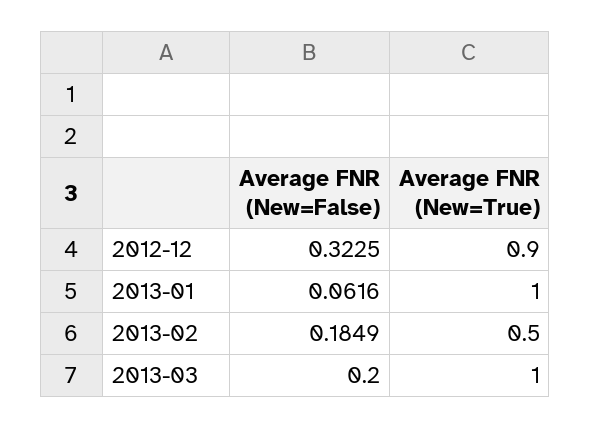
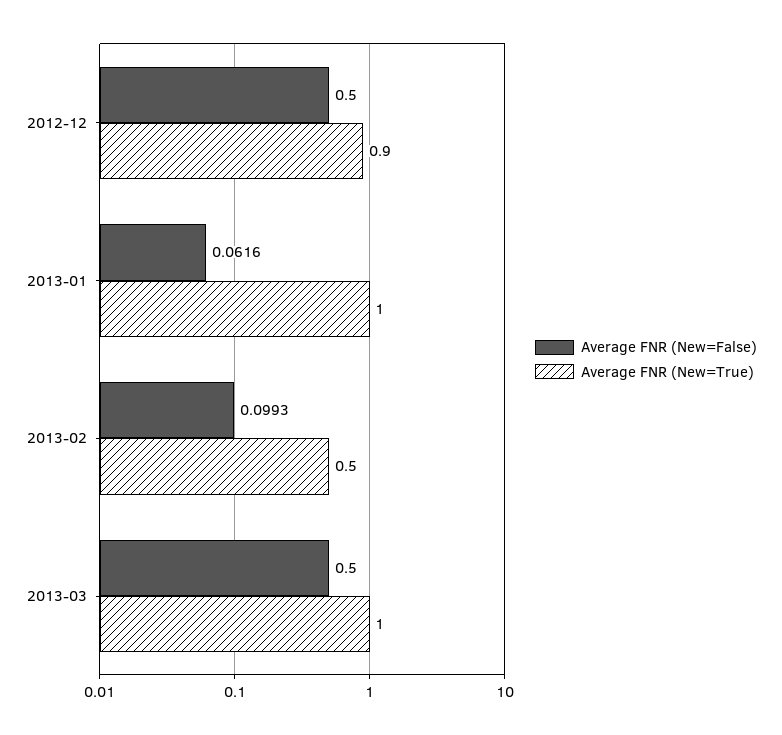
  {
    "Average FNR (New=False)": {
-     "2012-12": 0.3225,
+     "2012-12": 0.5,
      "2013-01": 0.0616,
-     "2013-02": 0.1849,
+     "2013-02": 0.0993,
-     "2013-03": 0.2
+     "2013-03": 0.5
    },
    "Average FNR (New=True)": {
      "2012-12": 0.9,
      "2013-01": 1,
      "2013-02": 0.5,
      "2013-03": 1
    }
  }

